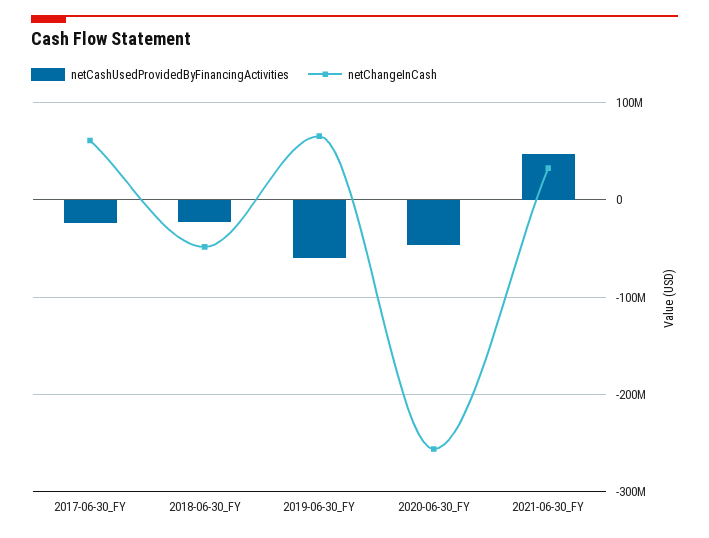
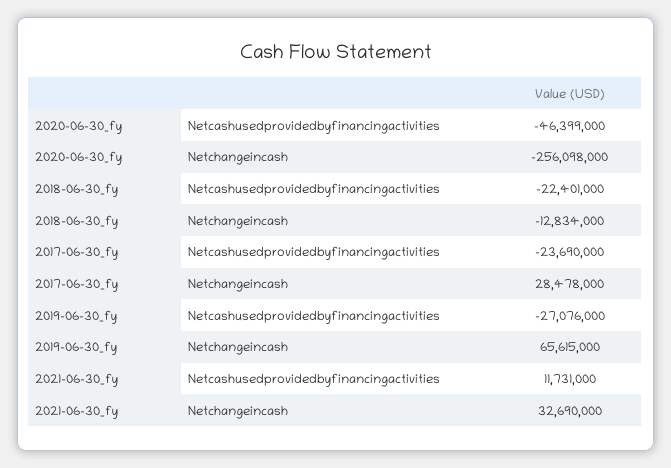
  {
    "netCashUsedProvidedByFinancingActivities": {
      "2017-06-30_FY": -23690000,
      "2018-06-30_FY": -22401000,
-     "2019-06-30_FY": -60000000,
+     "2019-06-30_FY": -27076000,
      "2020-06-30_FY": -46399000,
-     "2021-06-30_FY": 50000000
+     "2021-06-30_FY": 11731000
    },
    "netChangeInCash": {
-     "2017-06-30_FY": 60000000,
+     "2017-06-30_FY": 28478000,
-     "2018-06-30_FY": -50000000,
+     "2018-06-30_FY": -12834000,
      "2019-06-30_FY": 65615000,
      "2020-06-30_FY": -256098000,
      "2021-06-30_FY": 32690000
    }
  }

